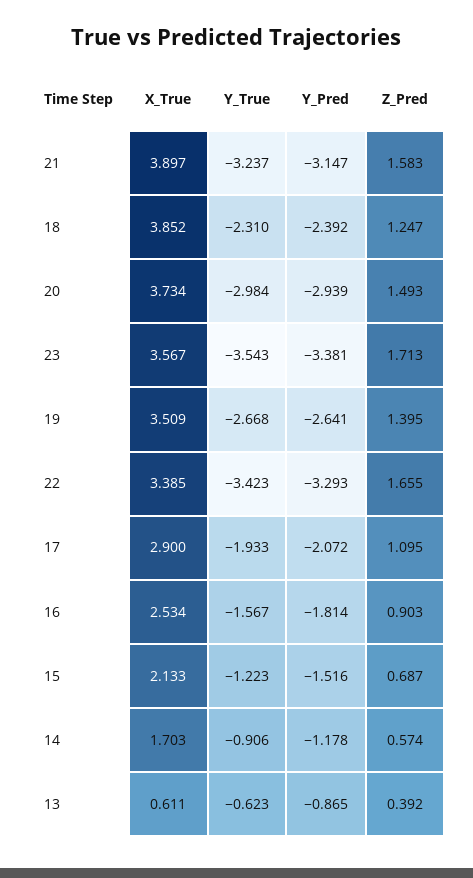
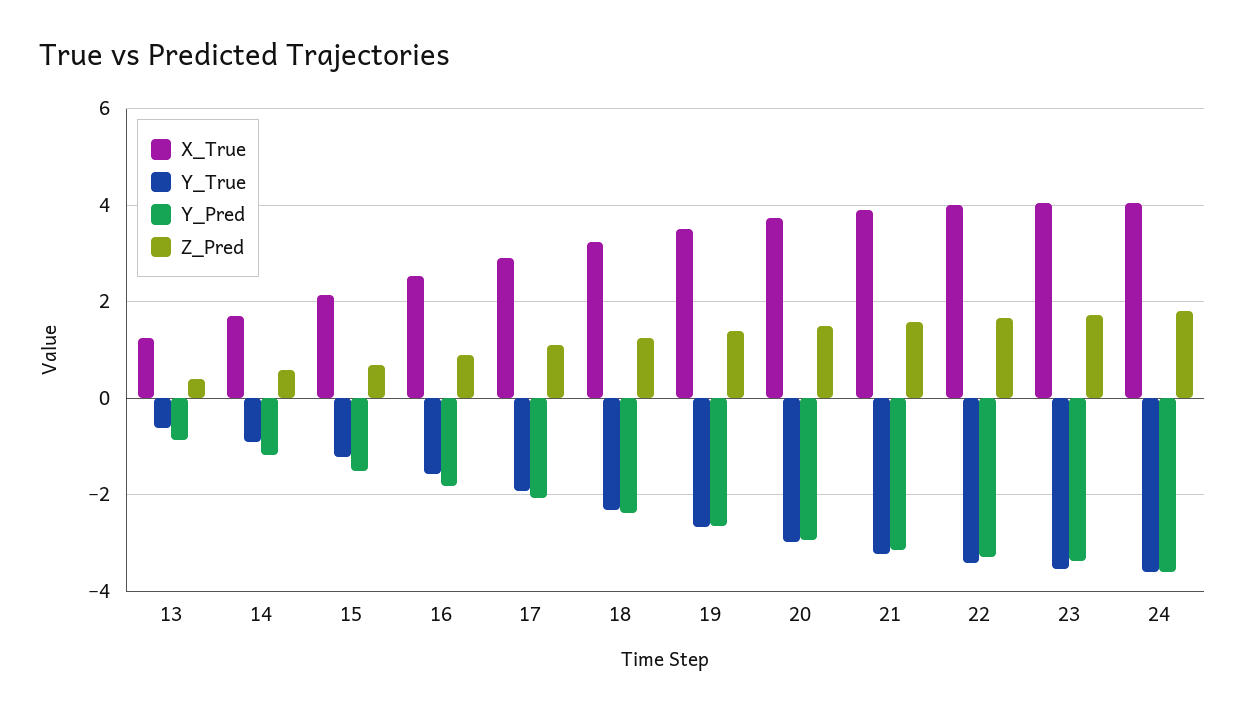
  {
    "X_True": {
      "21": 3.897,
-     "18": 3.852,
+     "18": 3.2,
      "20": 3.734,
-     "23": 3.567,
+     "23": 4,
      "19": 3.509,
-     "22": 3.385,
+     "22": 4,
      "17": 2.9,
      "16": 2.534,
      "15": 2.133,
      "14": 1.703,
-     "13": 0.611
+     "13": 1.2,
+     "24": 4
    },
    "Y_True": {
      "21": -3.237,
      "18": -2.31,
      "20": -2.984,
      "23": -3.543,
      "19": -2.668,
      "22": -3.423,
      "17": -1.933,
      "16": -1.567,
      "15": -1.223,
      "14": -0.906,
-     "13": -0.623
+     "13": -0.623,
+     "24": -3.6
    },
    "Y_Pred": {
      "21": -3.147,
      "18": -2.392,
      "20": -2.939,
      "23": -3.381,
      "19": -2.641,
      "22": -3.293,
      "17": -2.072,
      "16": -1.814,
      "15": -1.516,
      "14": -1.178,
-     "13": -0.865
+     "13": -0.865,
+     "24": -3.6
    },
    "Z_Pred": {
      "21": 1.583,
      "18": 1.247,
      "20": 1.493,
      "23": 1.713,
      "19": 1.395,
      "22": 1.655,
      "17": 1.095,
      "16": 0.903,
      "15": 0.687,
      "14": 0.574,
-     "13": 0.392
+     "13": 0.392,
+     "24": 1.8
    }
  }

